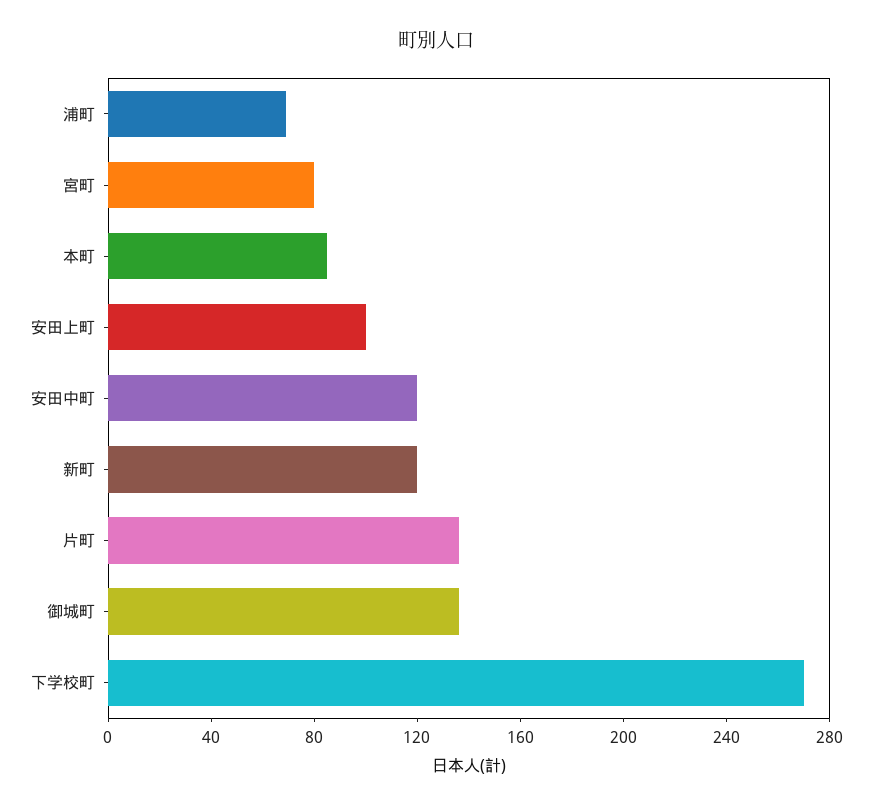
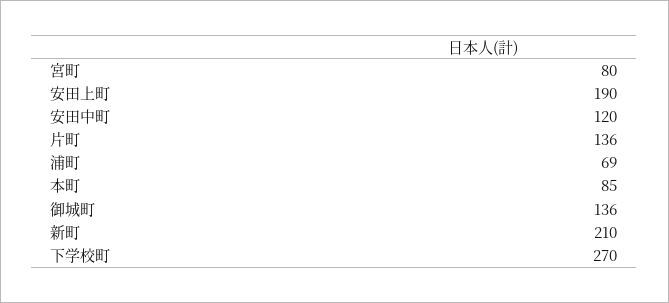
  {
    "浦町": 69,
    "宮町": 80,
    "本町": 85,
-   "安田上町": 100,
+   "安田上町": 190,
    "安田中町": 120,
-   "新町": 120,
+   "新町": 210,
    "片町": 136,
    "御城町": 136,
    "下学校町": 270
  }

